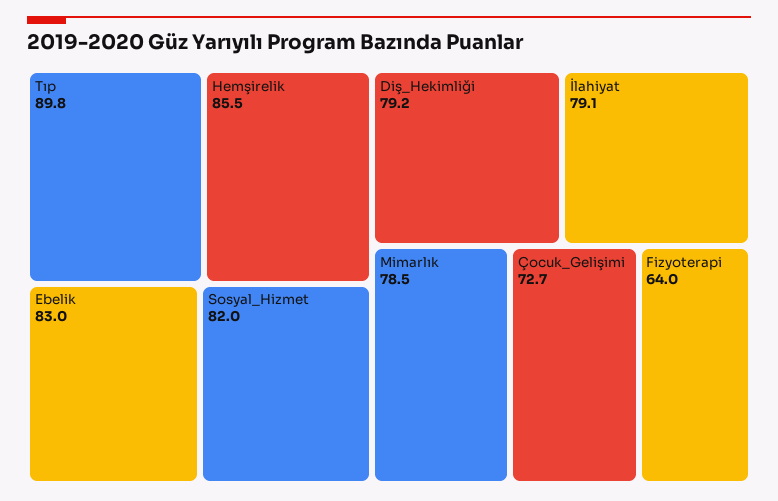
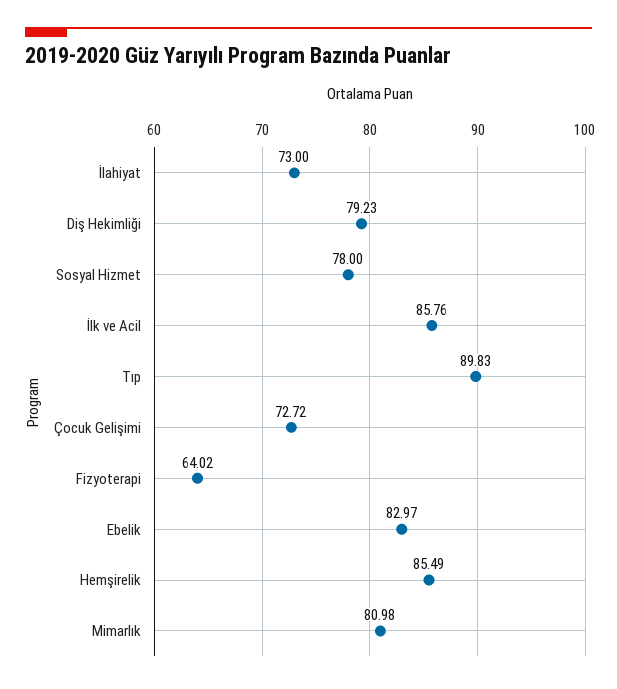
  {
    "Tıp": 89.83,
    "Hemşirelik": 85.49,
    "Ebelik": 82.97,
-   "Sosyal_Hizmet": 82,
+   "Sosyal_Hizmet": 78,
    "Diş_Hekimliği": 79.23,
-   "İlahiyat": 79.1,
+   "İlahiyat": 73,
-   "Mimarlık": 78.5,
+   "Mimarlık": 80.98,
    "Çocuk_Gelişimi": 72.72,
-   "Fizyoterapi": 64.02
+   "Fizyoterapi": 64.02,
+   "İlk ve Acil": 85.76
  }

